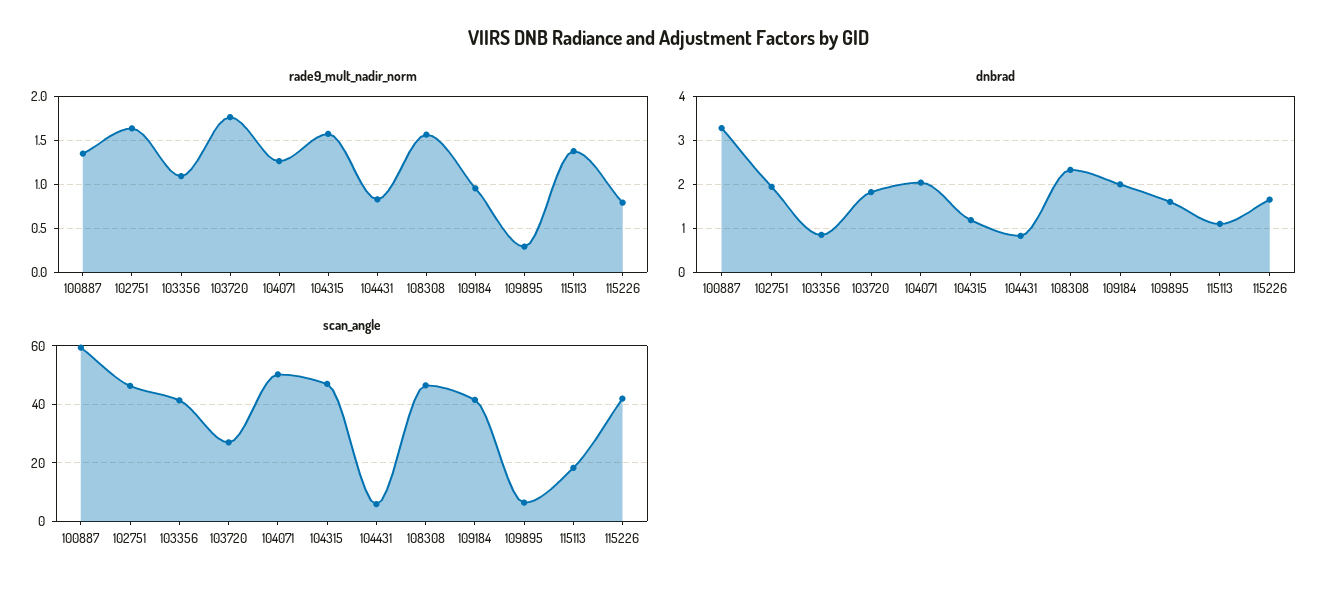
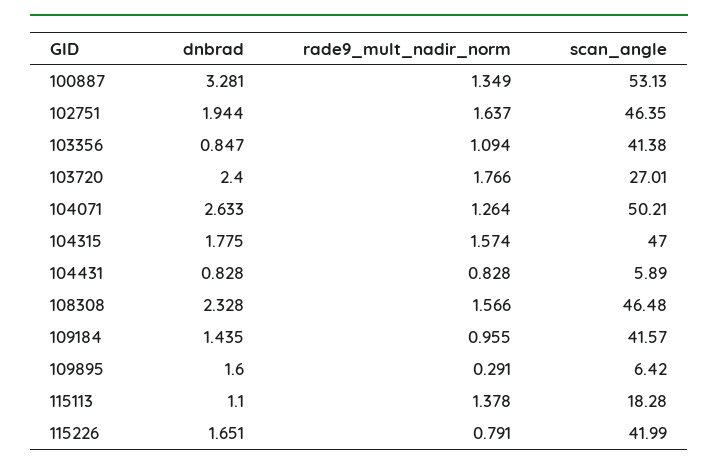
  {
    "rade9_mult_nadir_norm": {
      "100887": 1.349,
      "102751": 1.637,
      "103356": 1.094,
      "103720": 1.766,
      "104071": 1.264,
      "104315": 1.574,
      "104431": 0.828,
      "108308": 1.566,
      "109184": 0.955,
      "109895": 0.291,
      "115113": 1.378,
      "115226": 0.791
    },
    "dnbrad": {
      "100887": 3.281,
      "102751": 1.944,
      "103356": 0.847,
-     "103720": 1.8,
+     "103720": 2.4,
-     "104071": 2,
+     "104071": 2.633,
-     "104315": 1.2,
+     "104315": 1.775,
      "104431": 0.828,
      "108308": 2.328,
-     "109184": 2,
+     "109184": 1.435,
      "109895": 1.6,
      "115113": 1.1,
      "115226": 1.651
    },
    "scan_angle": {
-     "100887": 60,
+     "100887": 53.13,
      "102751": 46.35,
      "103356": 41.38,
      "103720": 27.01,
      "104071": 50.21,
      "104315": 47,
      "104431": 5.89,
      "108308": 46.48,
      "109184": 41.57,
      "109895": 6.42,
      "115113": 18.28,
      "115226": 41.99
    }
  }

